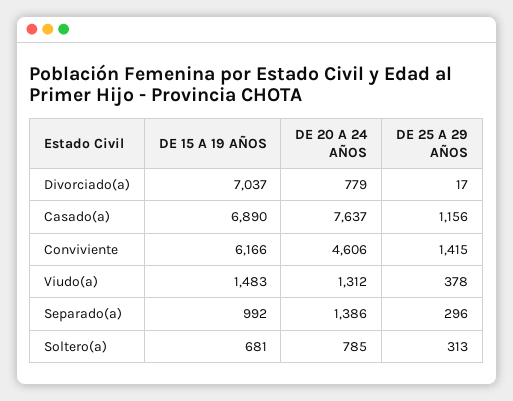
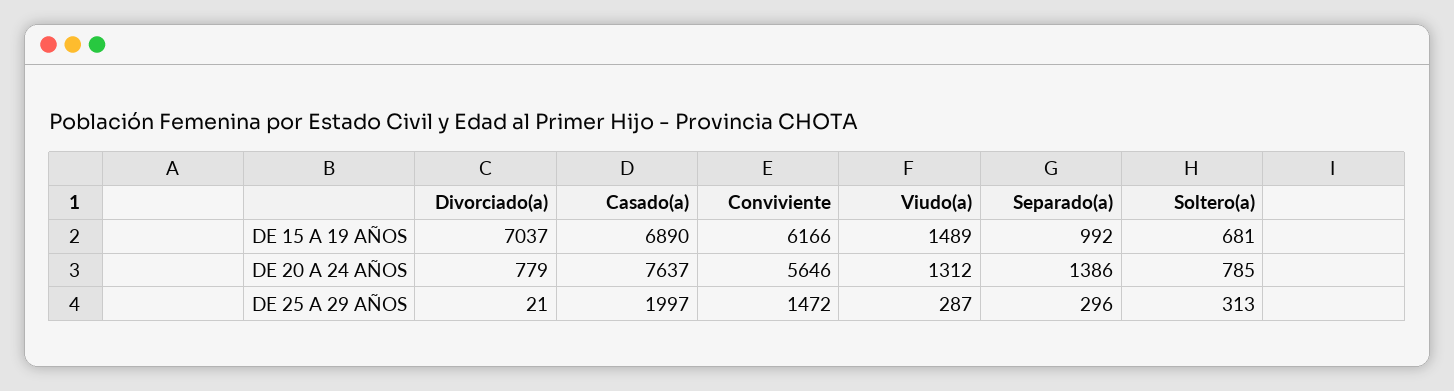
  {
    "DE 15 A 19 AÑOS": {
      "Divorciado(a)": 7037,
      "Casado(a)": 6890,
      "Conviviente": 6166,
-     "Viudo(a)": 1483,
+     "Viudo(a)": 1489,
      "Separado(a)": 992,
      "Soltero(a)": 681
    },
    "DE 20 A 24 AÑOS": {
      "Divorciado(a)": 779,
      "Casado(a)": 7637,
-     "Conviviente": 4606,
+     "Conviviente": 5646,
      "Viudo(a)": 1312,
      "Separado(a)": 1386,
      "Soltero(a)": 785
    },
    "DE 25 A 29 AÑOS": {
-     "Divorciado(a)": 17,
+     "Divorciado(a)": 21,
-     "Casado(a)": 1156,
+     "Casado(a)": 1997,
-     "Conviviente": 1415,
+     "Conviviente": 1472,
-     "Viudo(a)": 378,
+     "Viudo(a)": 287,
      "Separado(a)": 296,
      "Soltero(a)": 313
    }
  }

